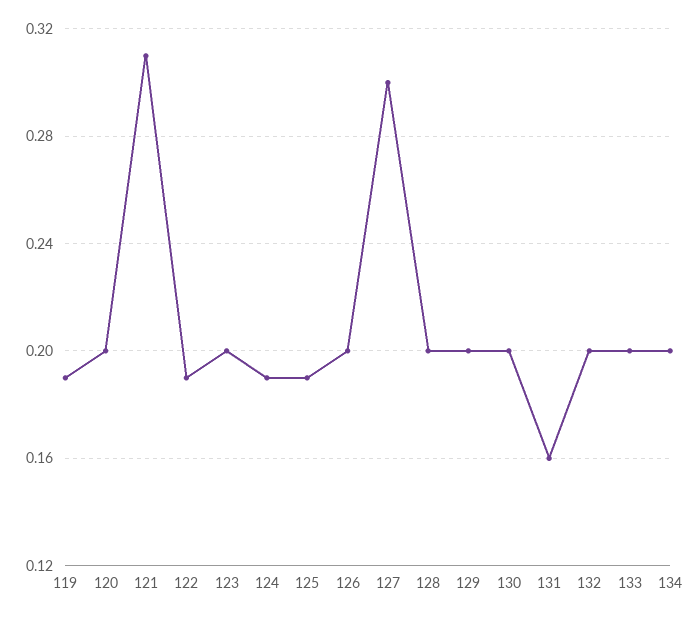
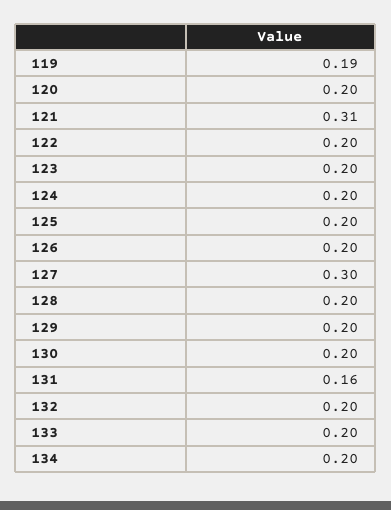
  {
    "119": 0.19,
    "120": 0.2,
    "121": 0.31,
-   "122": 0.19,
+   "122": 0.2,
    "123": 0.2,
-   "124": 0.19,
+   "124": 0.2,
-   "125": 0.19,
+   "125": 0.2,
    "126": 0.2,
    "127": 0.3,
    "128": 0.2,
    "129": 0.2,
    "130": 0.2,
    "131": 0.16,
    "132": 0.2,
    "133": 0.2,
    "134": 0.2
  }

